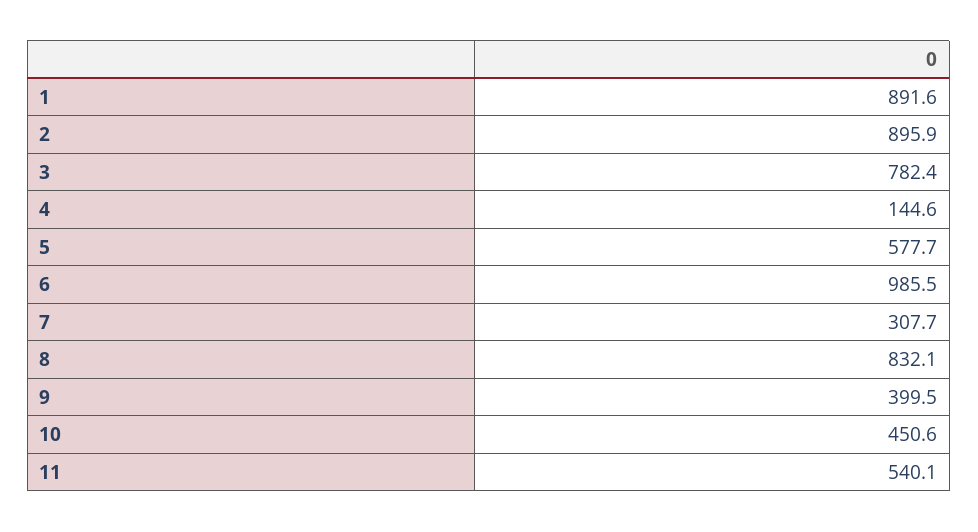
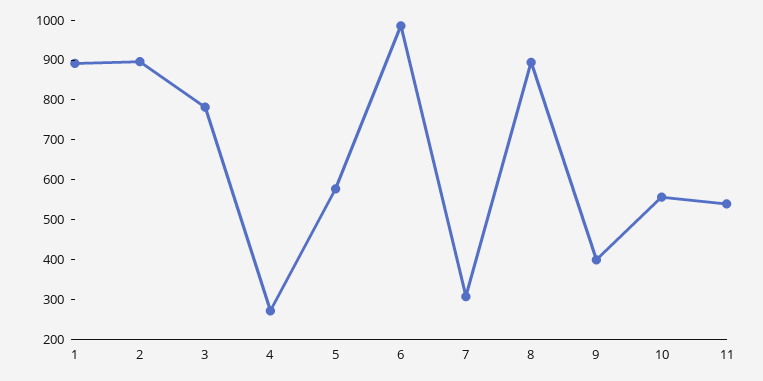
  {
    "1": 891.6,
    "2": 895.9,
    "3": 782.4,
-   "4": 144.6,
+   "4": 275,
    "5": 577.7,
    "6": 985.5,
    "7": 307.7,
-   "8": 832.1,
+   "8": 900,
    "9": 399.5,
-   "10": 450.6,
+   "10": 550,
    "11": 540.1
  }

